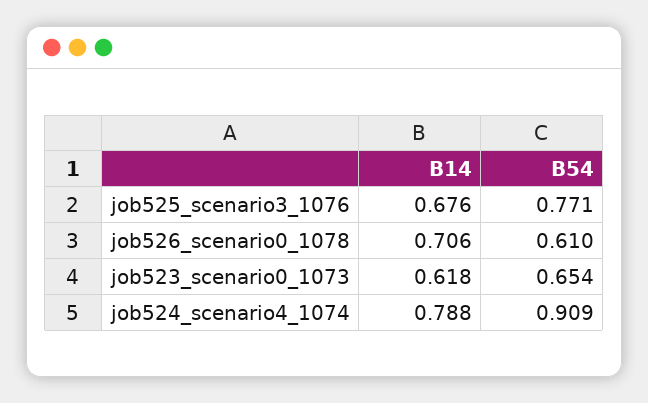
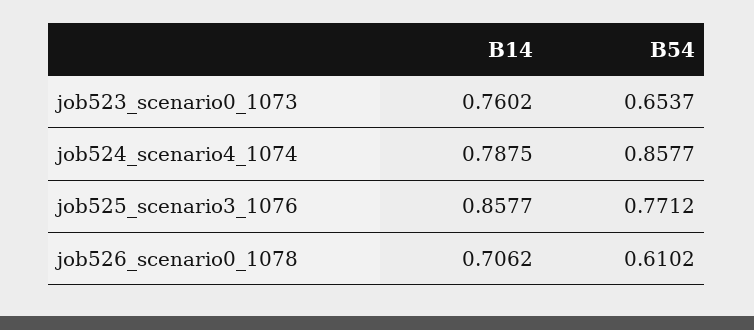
  {
    "B14": {
-     "job525_scenario3_1076": 0.676,
+     "job525_scenario3_1076": 0.8577,
      "job526_scenario0_1078": 0.7062,
-     "job523_scenario0_1073": 0.618,
+     "job523_scenario0_1073": 0.7602,
      "job524_scenario4_1074": 0.7875
    },
    "B54": {
      "job525_scenario3_1076": 0.7712,
      "job526_scenario0_1078": 0.6102,
      "job523_scenario0_1073": 0.6537,
-     "job524_scenario4_1074": 0.909
+     "job524_scenario4_1074": 0.8577
    }
  }

